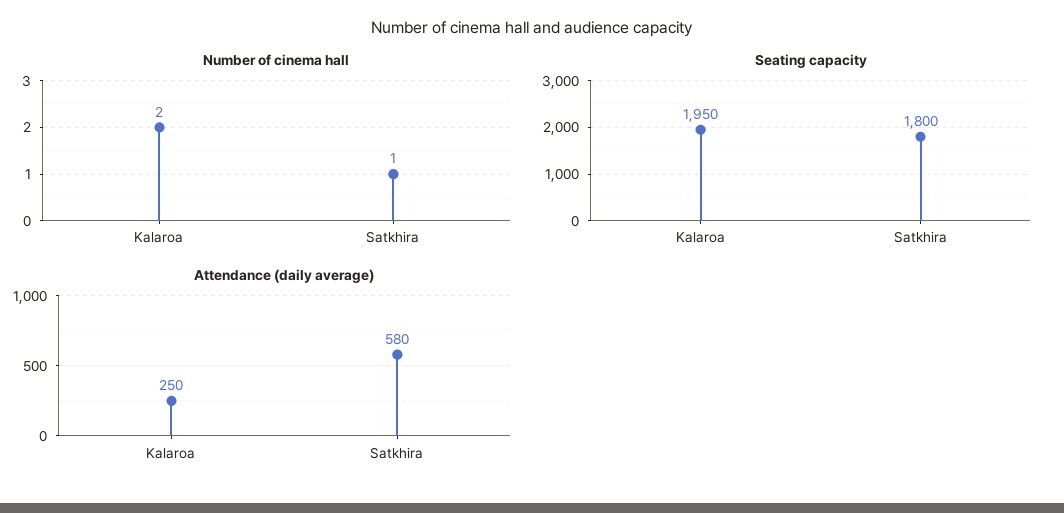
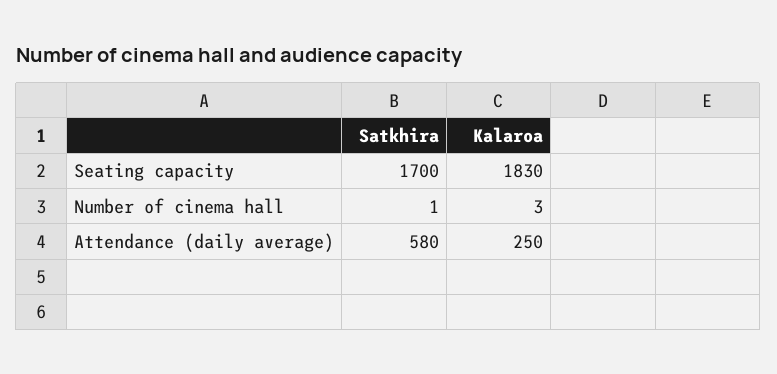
  {
    "Number of cinema hall": {
-     "Kalaroa": 2,
+     "Kalaroa": 3,
      "Satkhira": 1
    },
    "Seating capacity": {
-     "Kalaroa": 1950,
+     "Kalaroa": 1830,
-     "Satkhira": 1800
+     "Satkhira": 1700
    },
    "Attendance (daily average)": {
      "Kalaroa": 250,
      "Satkhira": 580
    }
  }

